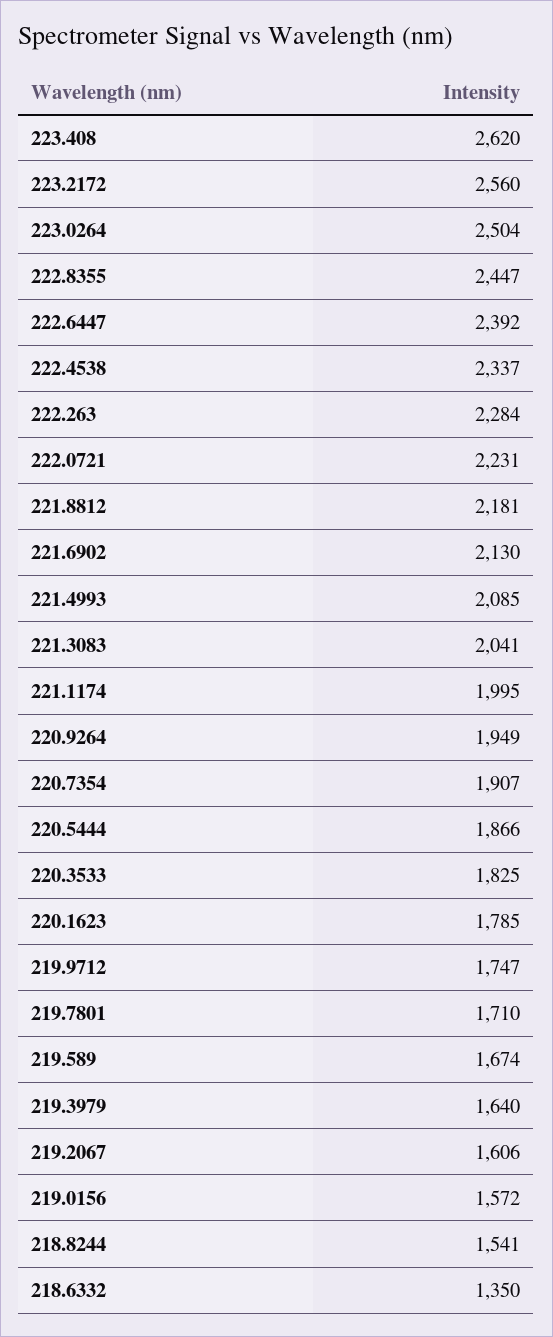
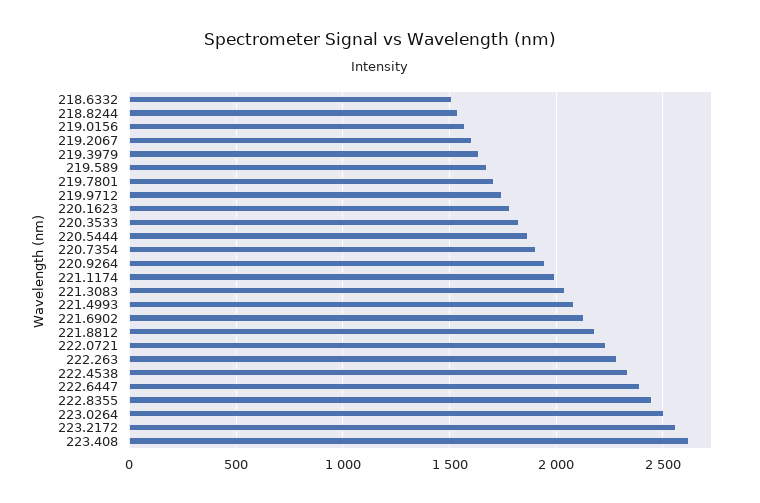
  {
    "223.408": 2620,
    "223.2172": 2560,
    "223.0264": 2504,
    "222.8355": 2447,
    "222.6447": 2392,
    "222.4538": 2337,
    "222.263": 2284,
    "222.0721": 2231,
    "221.8812": 2181,
    "221.6902": 2130,
    "221.4993": 2085,
    "221.3083": 2041,
    "221.1174": 1995,
    "220.9264": 1949,
    "220.7354": 1907,
    "220.5444": 1866,
    "220.3533": 1825,
    "220.1623": 1785,
    "219.9712": 1747,
    "219.7801": 1710,
    "219.589": 1674,
    "219.3979": 1640,
    "219.2067": 1606,
    "219.0156": 1572,
    "218.8244": 1541,
-   "218.6332": 1350
+   "218.6332": 1500
  }

